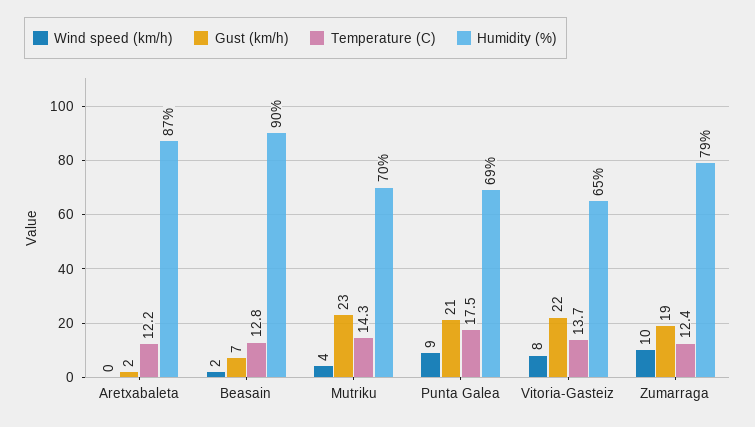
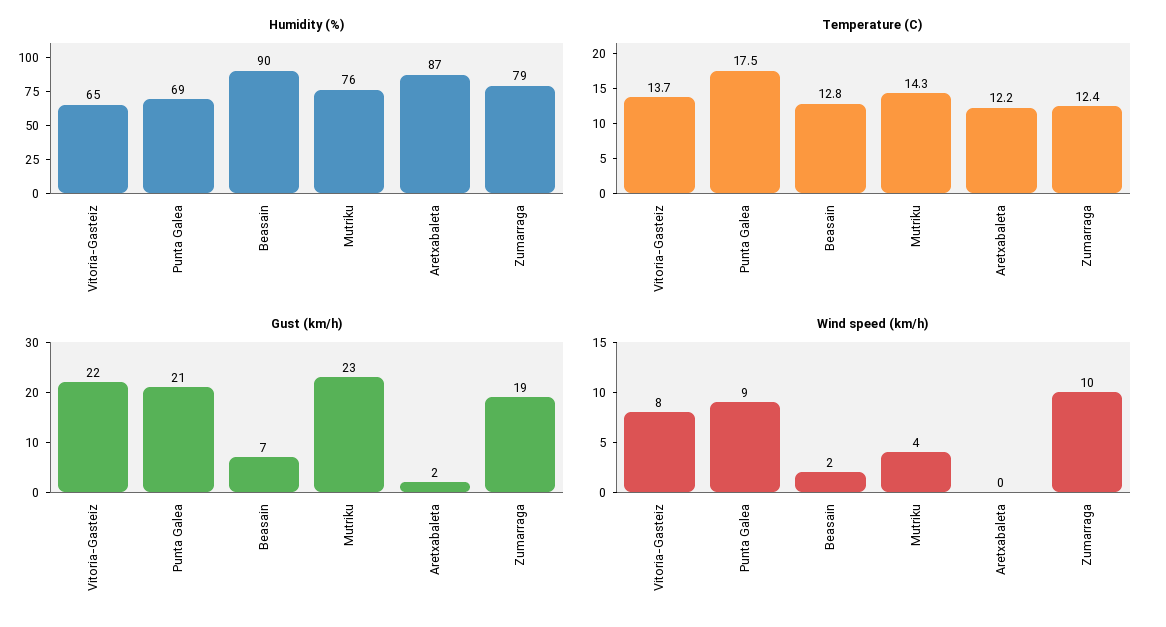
  {
    "Wind speed (km/h)": {
      "Aretxabaleta": 0,
      "Beasain": 2,
      "Mutriku": 4,
      "Punta Galea": 9,
      "Vitoria-Gasteiz": 8,
      "Zumarraga": 10
    },
    "Gust (km/h)": {
      "Aretxabaleta": 2,
      "Beasain": 7,
      "Mutriku": 23,
      "Punta Galea": 21,
      "Vitoria-Gasteiz": 22,
      "Zumarraga": 19
    },
    "Temperature (C)": {
      "Aretxabaleta": 12.2,
      "Beasain": 12.8,
      "Mutriku": 14.3,
      "Punta Galea": 17.5,
      "Vitoria-Gasteiz": 13.7,
      "Zumarraga": 12.4
    },
    "Humidity (%)": {
      "Aretxabaleta": 87,
      "Beasain": 90,
-     "Mutriku": 70,
+     "Mutriku": 76,
      "Punta Galea": 69,
      "Vitoria-Gasteiz": 65,
      "Zumarraga": 79
    }
  }

